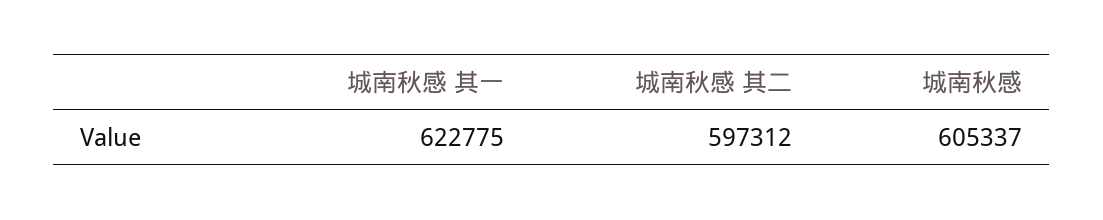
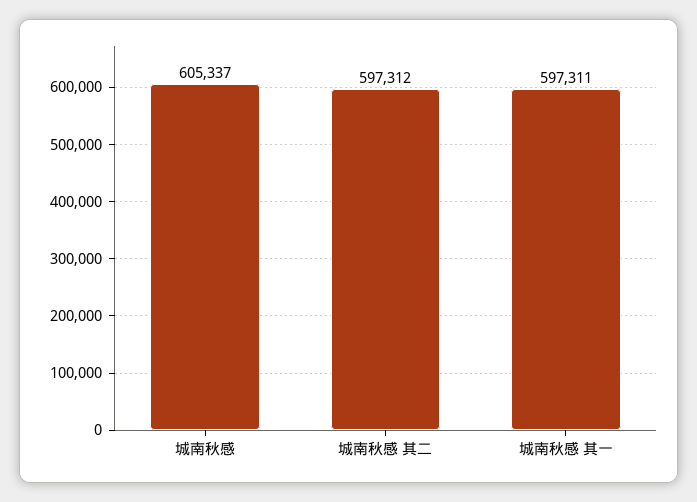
  {
-   "城南秋感 其一": 622775,
+   "城南秋感 其一": 597311,
    "城南秋感 其二": 597312,
    "城南秋感": 605337
  }

